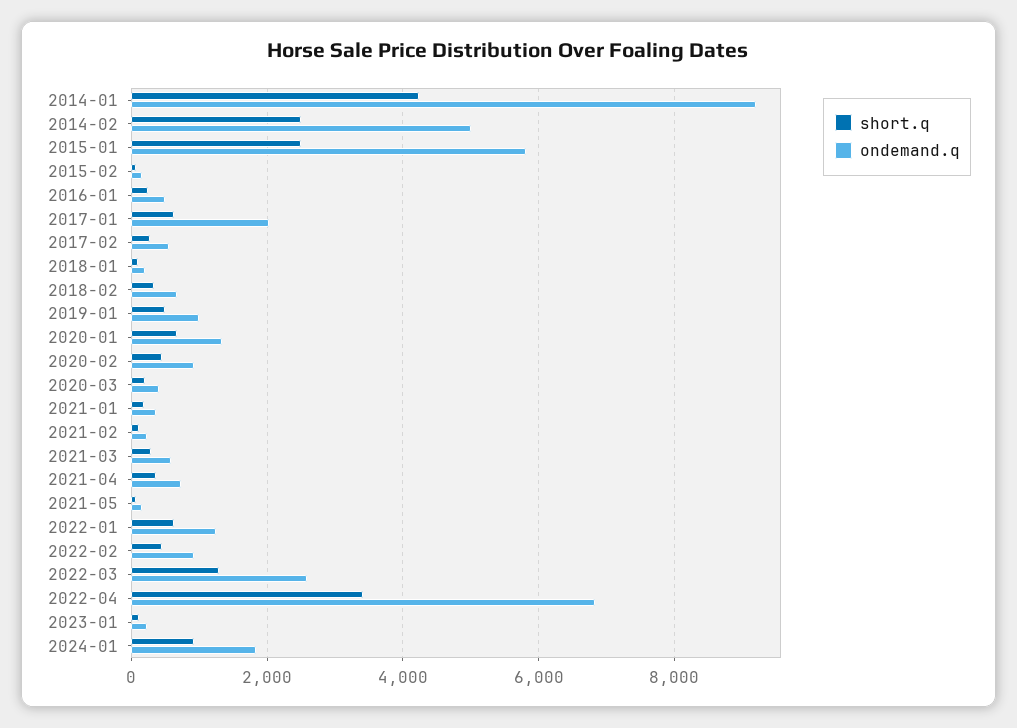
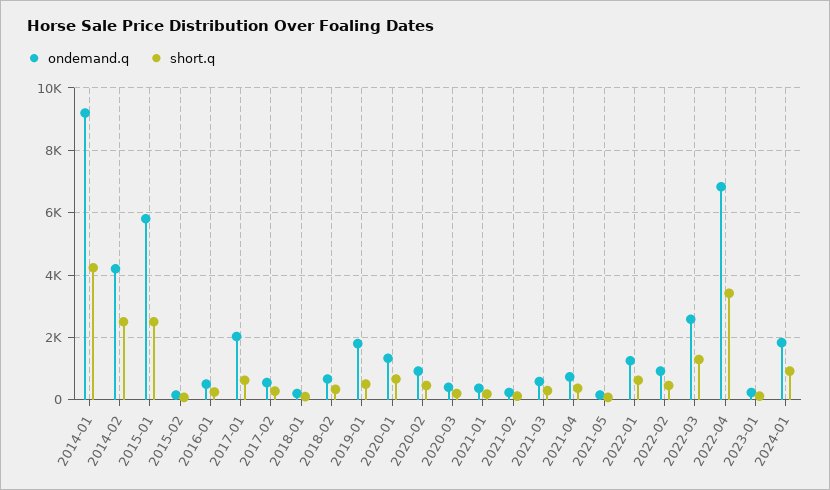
  {
    "short.q": {
      "2014-01": 4200,
      "2014-02": 2600,
      "2015-01": 2600,
      "2015-02": 0,
      "2016-01": 200,
      "2017-01": 600,
      "2017-02": 200,
      "2018-01": 200,
      "2018-02": 400,
      "2019-01": 600,
      "2020-01": 600,
      "2020-02": 400,
      "2020-03": 200,
      "2021-01": 200,
      "2021-02": 200,
      "2021-03": 200,
      "2021-04": 400,
      "2021-05": 0,
      "2022-01": 600,
      "2022-02": 400,
      "2022-03": 1200,
      "2022-04": 3400,
      "2023-01": 200,
      "2024-01": 1000
    },
    "ondemand.q": {
      "2014-01": 9200,
-     "2014-02": 5000,
+     "2014-02": 4200,
      "2015-01": 5800,
      "2015-02": 200,
      "2016-01": 600,
      "2017-01": 2000,
      "2017-02": 600,
      "2018-01": 200,
      "2018-02": 600,
-     "2019-01": 1000,
+     "2019-01": 1800,
      "2020-01": 1400,
      "2020-02": 1000,
      "2020-03": 400,
      "2021-01": 400,
      "2021-02": 200,
      "2021-03": 600,
      "2021-04": 800,
      "2021-05": 200,
      "2022-01": 1200,
      "2022-02": 1000,
      "2022-03": 2600,
      "2022-04": 6800,
      "2023-01": 200,
      "2024-01": 1800
    }
  }

